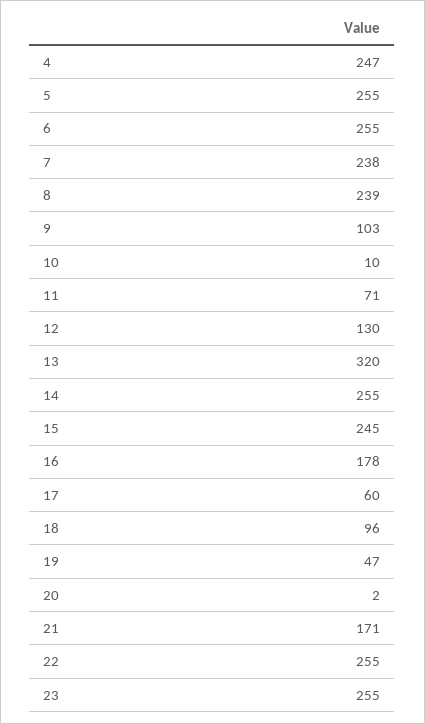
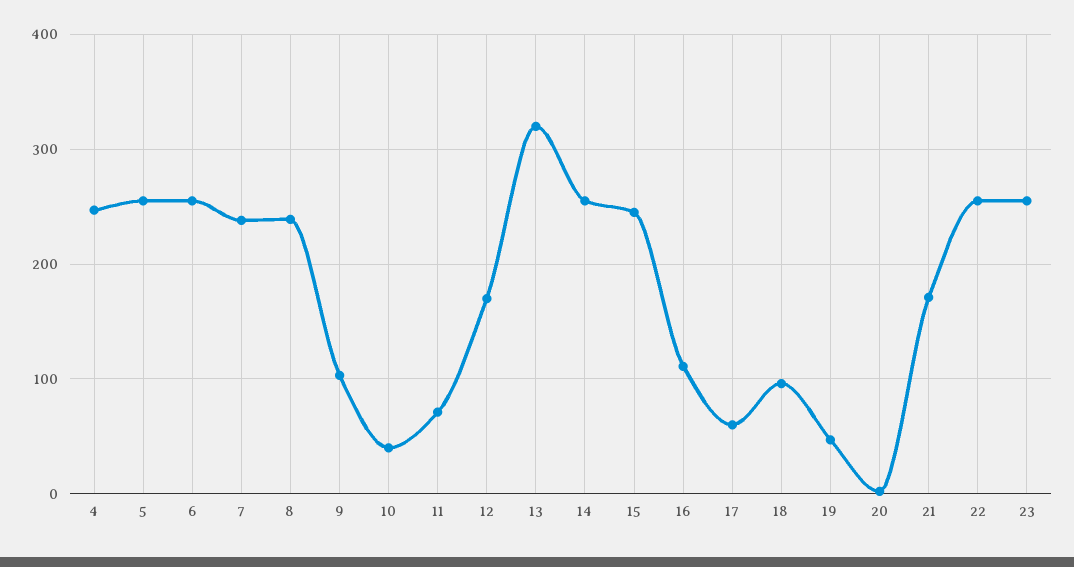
  {
    "4": 247,
    "5": 255,
    "6": 255,
    "7": 238,
    "8": 239,
    "9": 103,
-   "10": 10,
+   "10": 40,
    "11": 71,
-   "12": 130,
+   "12": 170,
    "13": 320,
    "14": 255,
    "15": 245,
-   "16": 178,
+   "16": 110,
    "17": 60,
    "18": 96,
    "19": 47,
    "20": 2,
    "21": 171,
    "22": 255,
    "23": 255
  }

